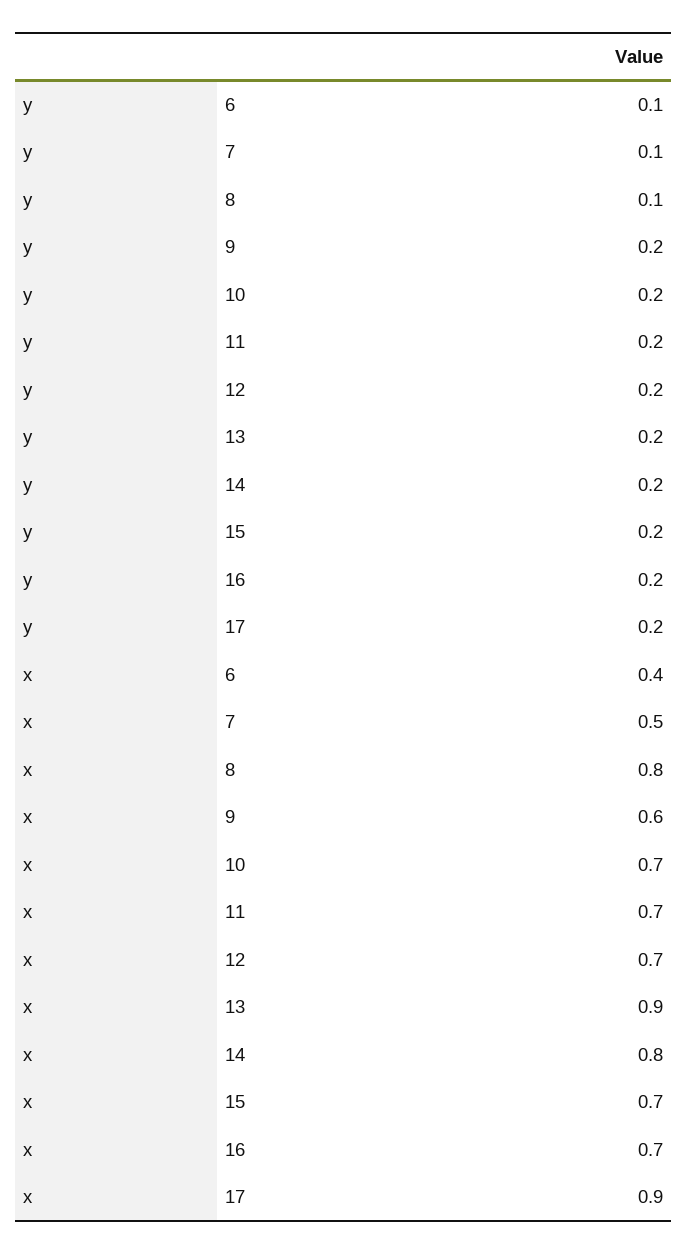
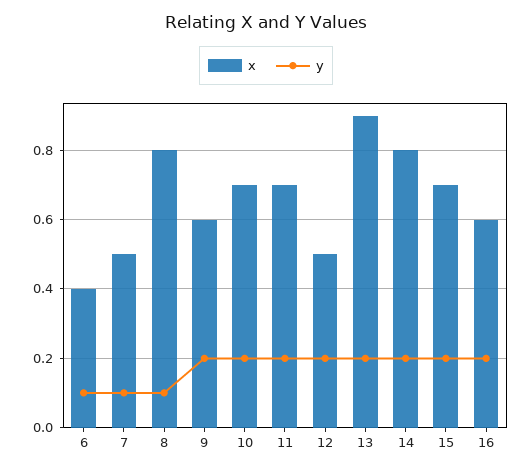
  {
    "y": {
      "6": 0.1,
      "7": 0.1,
      "8": 0.1,
      "9": 0.2,
      "10": 0.2,
      "11": 0.2,
      "12": 0.2,
      "13": 0.2,
      "14": 0.2,
      "15": 0.2,
-     "16": 0.2,
+     "16": 0.2
-     "17": 0.2
    },
    "x": {
      "6": 0.4,
      "7": 0.5,
      "8": 0.8,
      "9": 0.6,
      "10": 0.7,
      "11": 0.7,
-     "12": 0.7,
+     "12": 0.5,
      "13": 0.9,
      "14": 0.8,
      "15": 0.7,
-     "16": 0.7,
+     "16": 0.6
-     "17": 0.9
    }
  }

